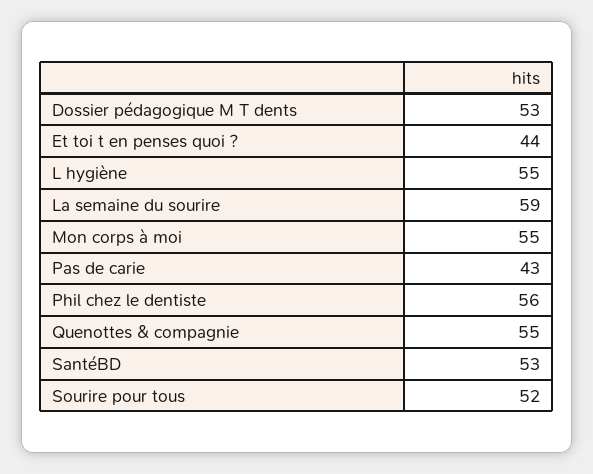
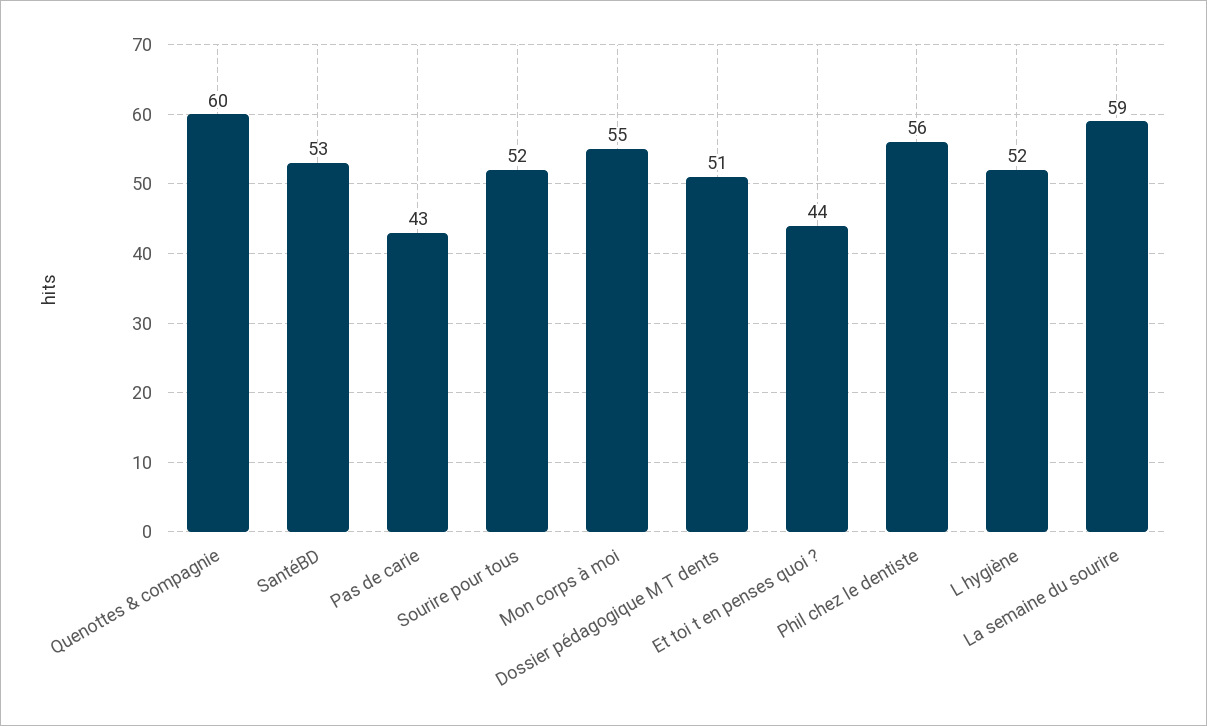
  {
-   "Dossier pédagogique M T dents": 53,
+   "Dossier pédagogique M T dents": 51,
    "Et toi t en penses quoi ?": 44,
-   "L hygiène": 55,
+   "L hygiène": 52,
    "La semaine du sourire": 59,
    "Mon corps à moi": 55,
    "Pas de carie": 43,
    "Phil chez le dentiste": 56,
-   "Quenottes & compagnie": 55,
+   "Quenottes & compagnie": 60,
    "SantéBD": 53,
    "Sourire pour tous": 52
  }

